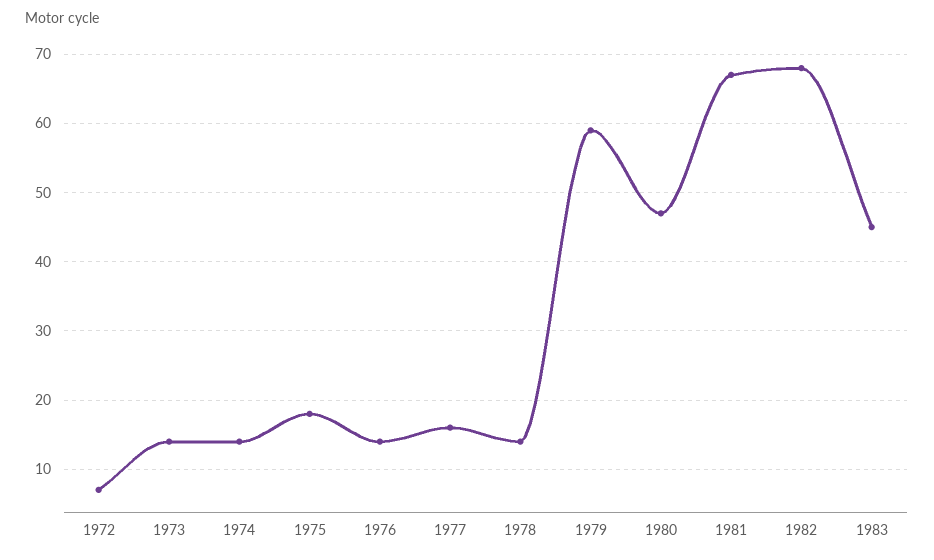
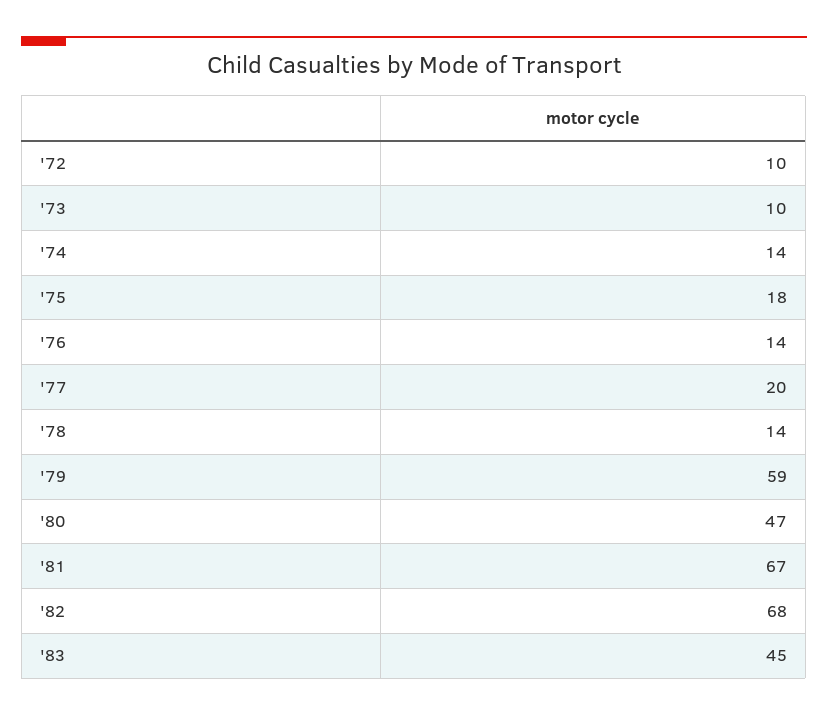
  {
-   "1972": 7,
+   "1972": 10,
-   "1973": 14,
+   "1973": 10,
    "1974": 14,
    "1975": 18,
    "1976": 14,
-   "1977": 16,
+   "1977": 20,
    "1978": 14,
    "1979": 59,
    "1980": 47,
    "1981": 67,
    "1982": 68,
    "1983": 45
  }

